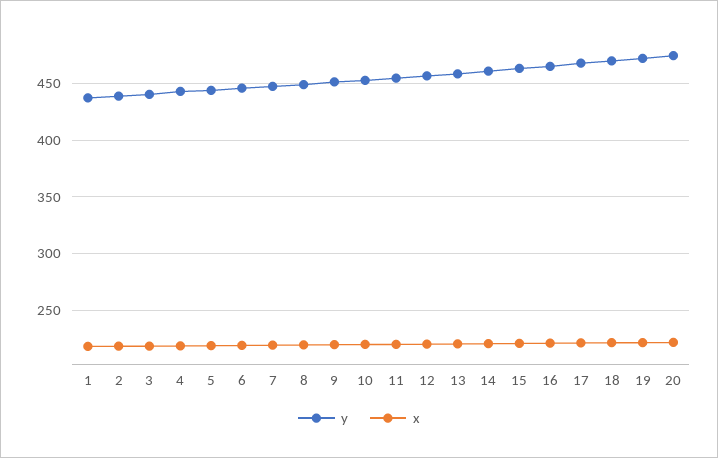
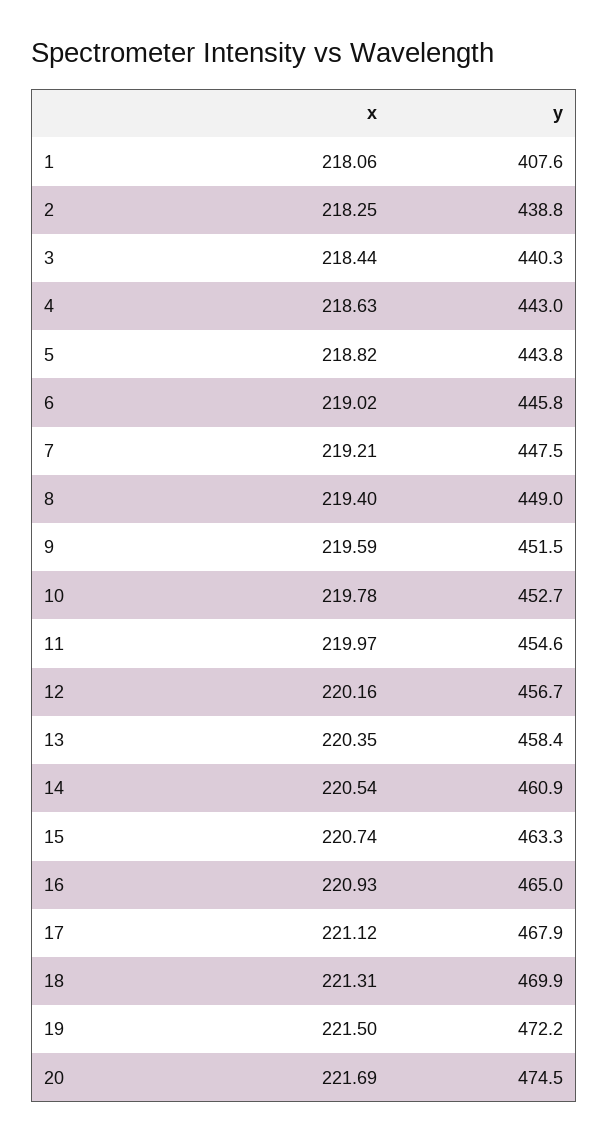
  {
    "y": {
-     "1": 440,
+     "1": 407.6,
      "2": 438.8,
      "3": 440.3,
      "4": 443,
      "5": 443.8,
      "6": 445.8,
      "7": 447.5,
      "8": 449,
      "9": 451.5,
      "10": 452.7,
      "11": 454.6,
      "12": 456.7,
      "13": 458.4,
      "14": 460.9,
      "15": 463.3,
      "16": 465,
      "17": 467.9,
      "18": 469.9,
      "19": 472.2,
      "20": 474.5
    },
    "x": {
      "1": 218.06,
      "2": 218.25,
      "3": 218.44,
      "4": 218.63,
      "5": 218.82,
      "6": 219.02,
      "7": 219.21,
      "8": 219.4,
      "9": 219.59,
      "10": 219.78,
      "11": 219.97,
      "12": 220.16,
      "13": 220.35,
      "14": 220.54,
      "15": 220.74,
      "16": 220.93,
      "17": 221.12,
      "18": 221.31,
      "19": 221.5,
      "20": 221.69
    }
  }

